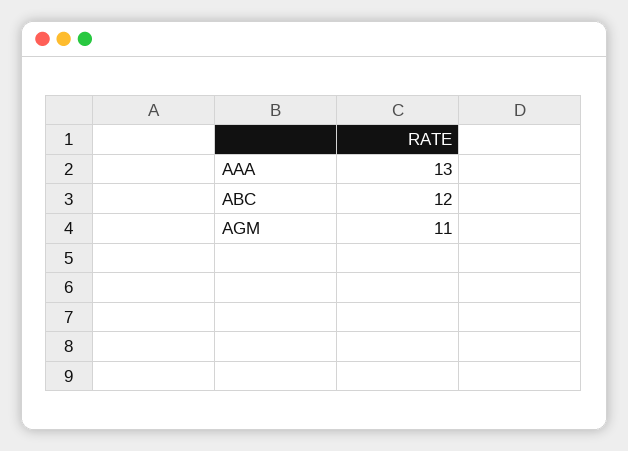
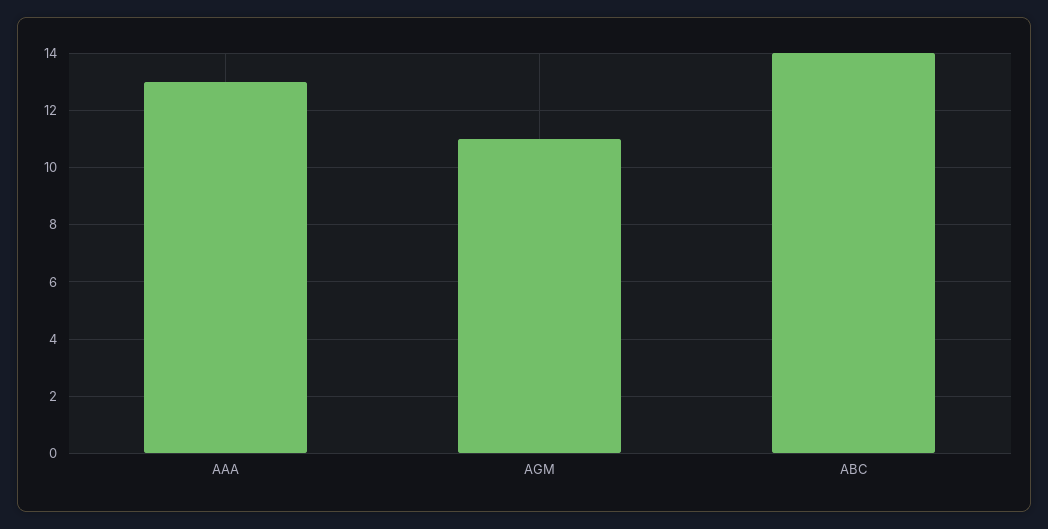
  {
    "AAA": 13,
-   "ABC": 12,
+   "ABC": 14,
    "AGM": 11
  }

